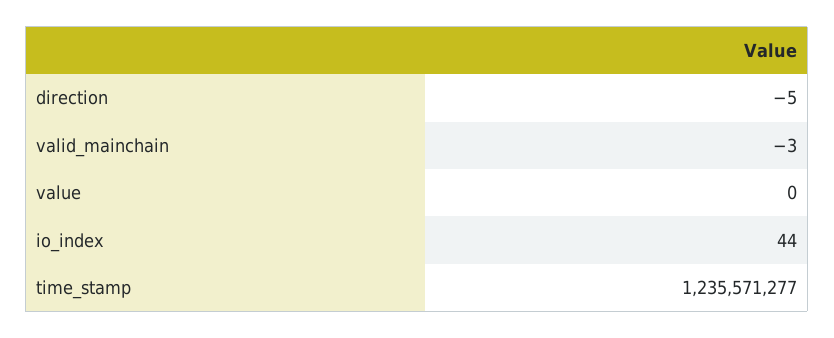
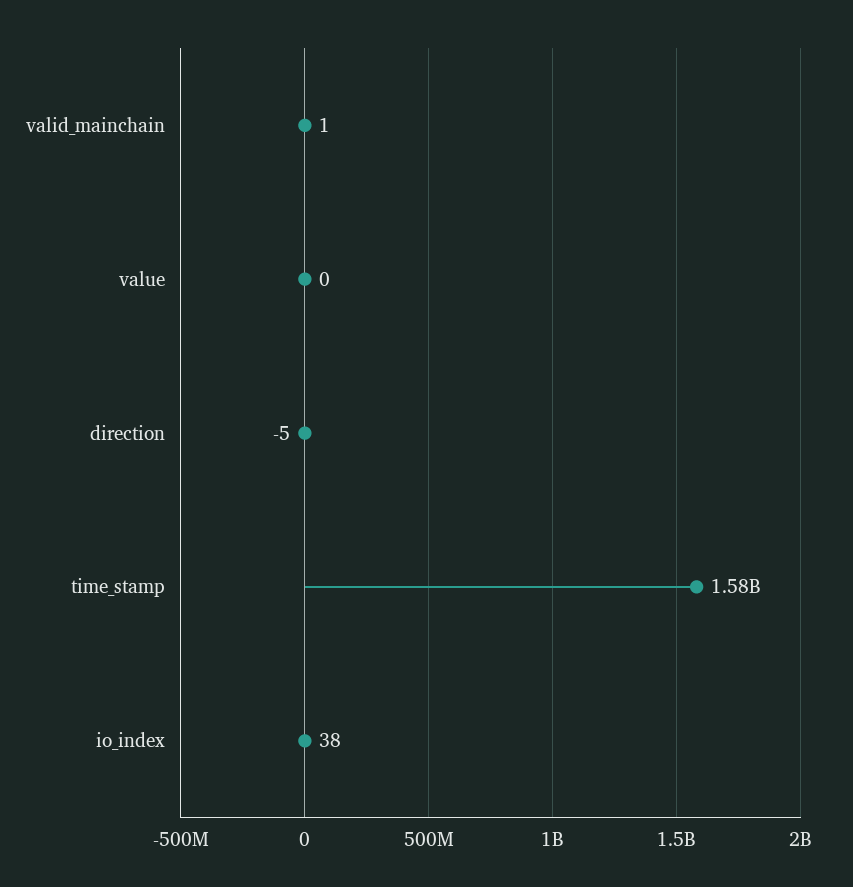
  {
    "direction": -5,
-   "valid_mainchain": -3,
+   "valid_mainchain": 1,
    "value": 0,
-   "io_index": 44,
+   "io_index": 38,
-   "time_stamp": 1235571277
+   "time_stamp": 1580000000
  }

